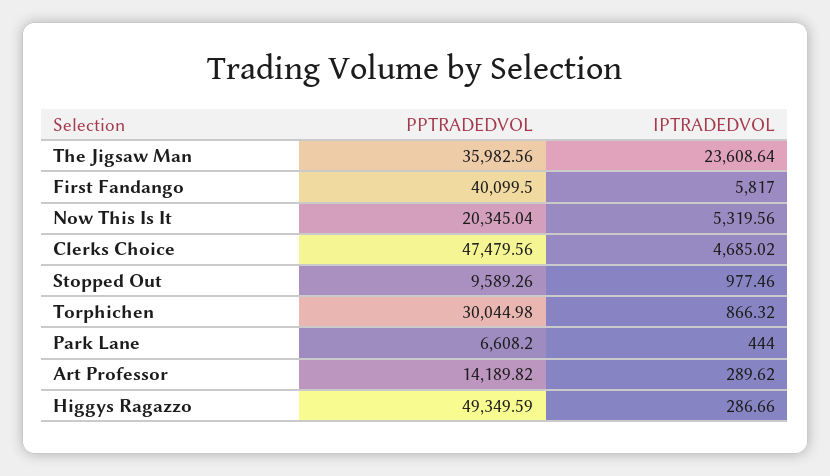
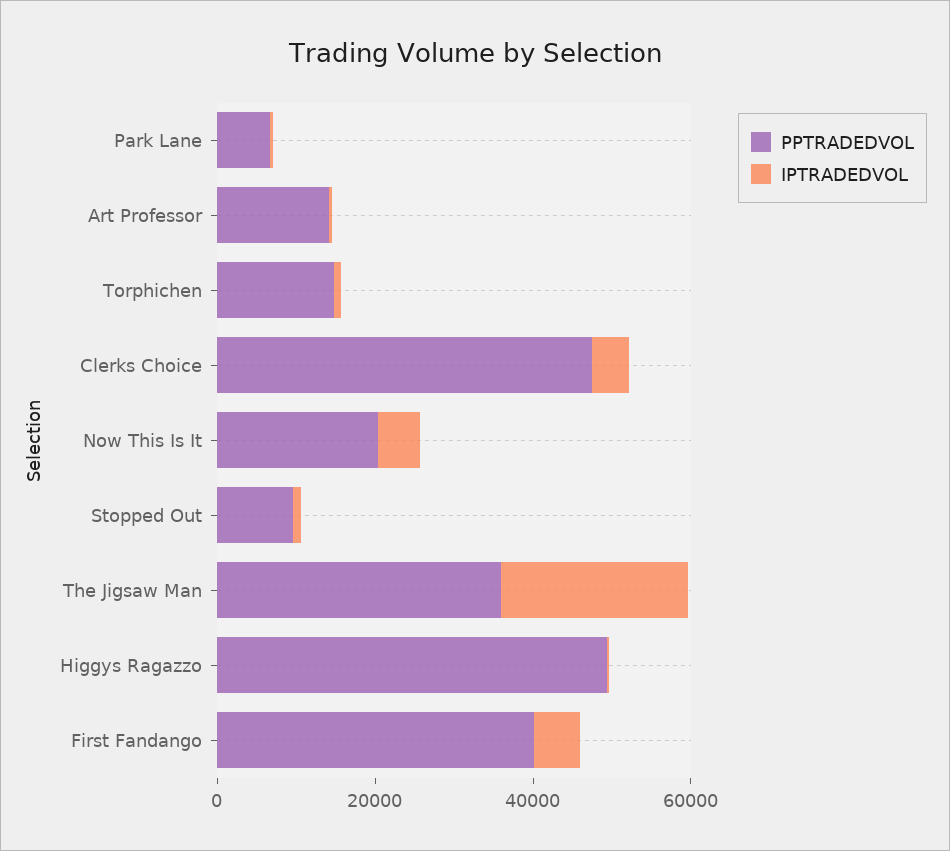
  {
    "PPTRADEDVOL": {
      "The Jigsaw Man": 35982.56,
      "First Fandango": 40099.5,
      "Now This Is It": 20345.04,
      "Clerks Choice": 47479.56,
      "Stopped Out": 9589.26,
-     "Torphichen": 30044.98,
+     "Torphichen": 15000,
      "Park Lane": 6608.2,
      "Art Professor": 14189.82,
      "Higgys Ragazzo": 49349.59
    },
    "IPTRADEDVOL": {
      "The Jigsaw Man": 23608.64,
      "First Fandango": 5817,
      "Now This Is It": 5319.56,
      "Clerks Choice": 4685.02,
      "Stopped Out": 977.46,
      "Torphichen": 866.32,
      "Park Lane": 444,
      "Art Professor": 289.62,
      "Higgys Ragazzo": 286.66
    }
  }

